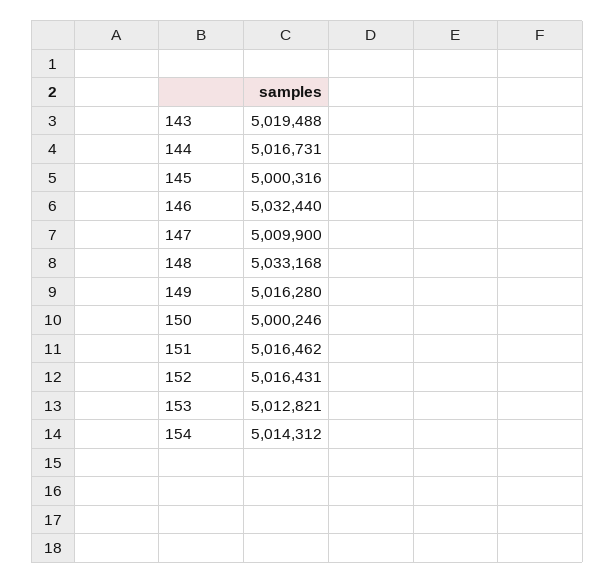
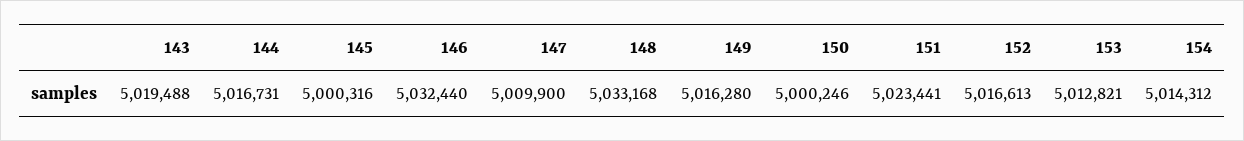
  {
    "143": 5019488,
    "144": 5016731,
    "145": 5000316,
    "146": 5032440,
    "147": 5009900,
    "148": 5033168,
    "149": 5016280,
    "150": 5000246,
-   "151": 5016462,
+   "151": 5023441,
-   "152": 5016431,
+   "152": 5016613,
    "153": 5012821,
    "154": 5014312
  }

